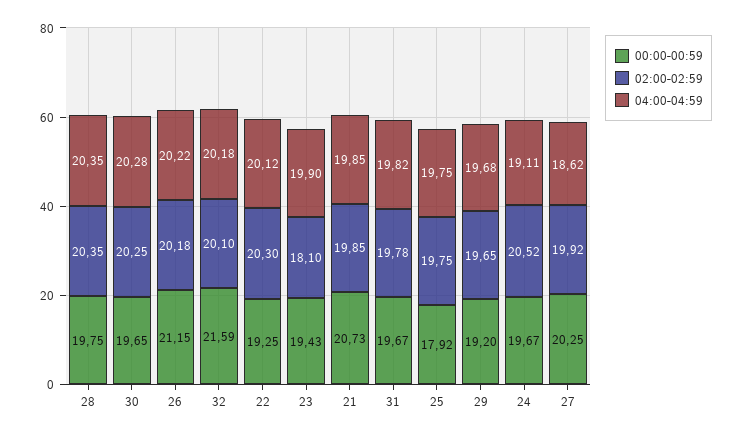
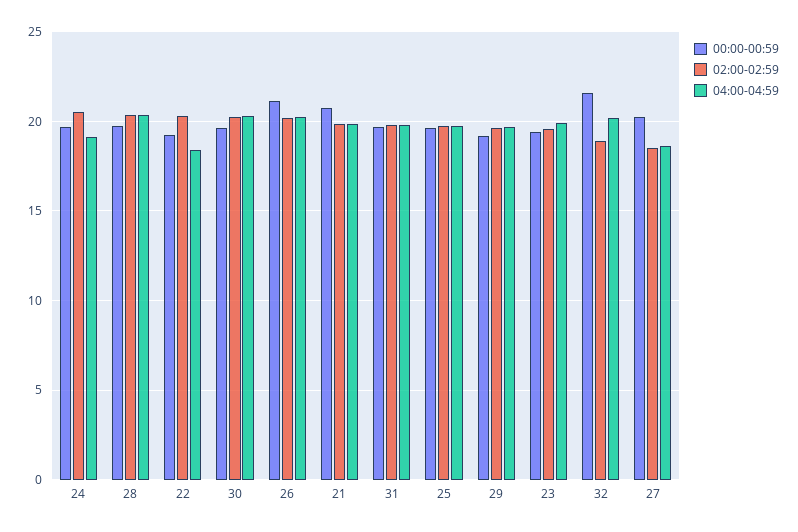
  {
    "00:00-00:59": {
      "28": 19.75,
      "30": 19.65,
      "26": 21.15,
      "32": 21.59,
      "22": 19.25,
      "23": 19.43,
      "21": 20.73,
      "31": 19.67,
-     "25": 17.92,
+     "25": 19.5,
      "29": 19.2,
      "24": 19.67,
      "27": 20.25
    },
    "02:00-02:59": {
      "28": 20.35,
      "30": 20.25,
      "26": 20.18,
-     "32": 20.1,
+     "32": 19,
      "22": 20.3,
-     "23": 18.1,
+     "23": 19.5,
      "21": 19.85,
      "31": 19.78,
      "25": 19.75,
      "29": 19.65,
      "24": 20.52,
-     "27": 19.92
+     "27": 18.5
    },
    "04:00-04:59": {
      "28": 20.35,
      "30": 20.28,
      "26": 20.22,
      "32": 20.18,
-     "22": 20.12,
+     "22": 18.5,
      "23": 19.9,
      "21": 19.85,
      "31": 19.82,
      "25": 19.75,
      "29": 19.68,
      "24": 19.11,
      "27": 18.62
    }
  }

